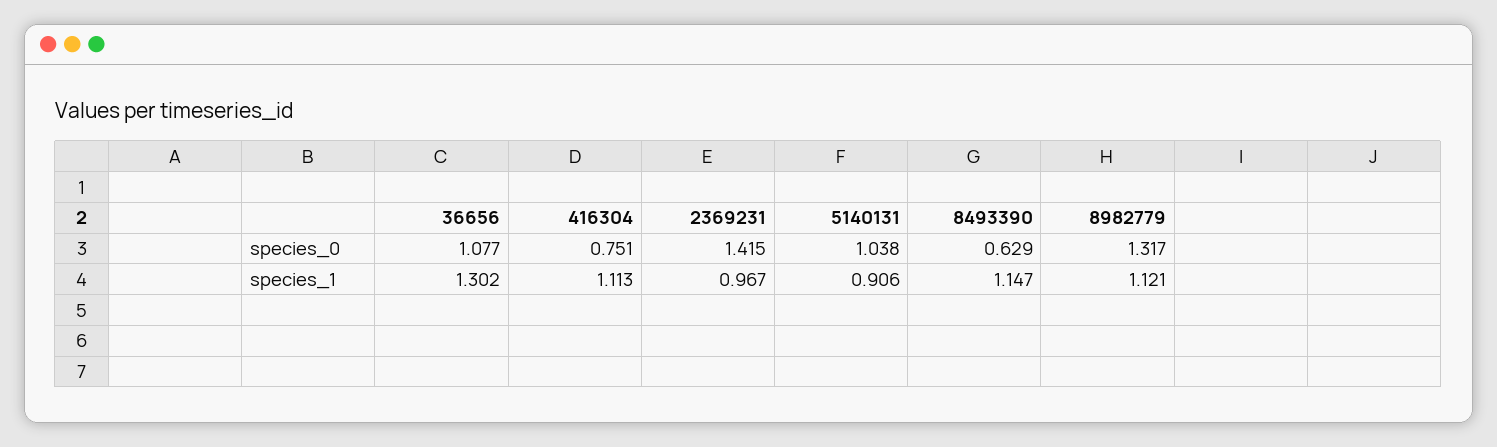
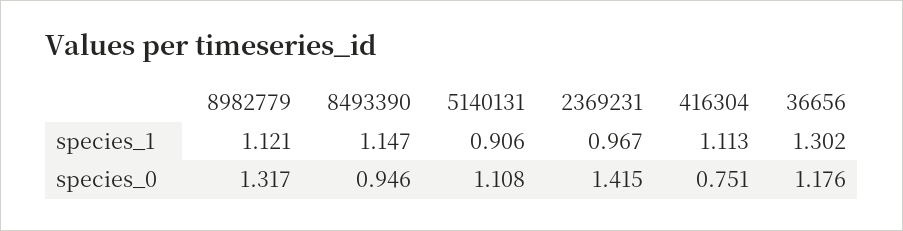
  {
    "36656": {
-     "species_0": 1.077,
+     "species_0": 1.176,
      "species_1": 1.302
    },
    "416304": {
      "species_0": 0.751,
      "species_1": 1.113
    },
    "2369231": {
      "species_0": 1.415,
      "species_1": 0.967
    },
    "5140131": {
-     "species_0": 1.038,
+     "species_0": 1.108,
      "species_1": 0.906
    },
    "8493390": {
-     "species_0": 0.629,
+     "species_0": 0.946,
      "species_1": 1.147
    },
    "8982779": {
      "species_0": 1.317,
      "species_1": 1.121
    }
  }

